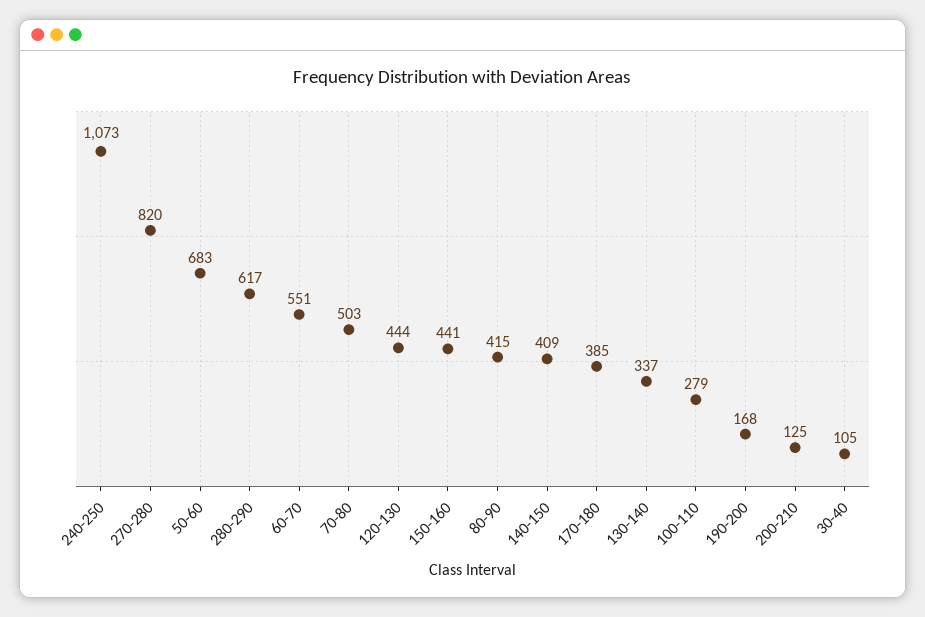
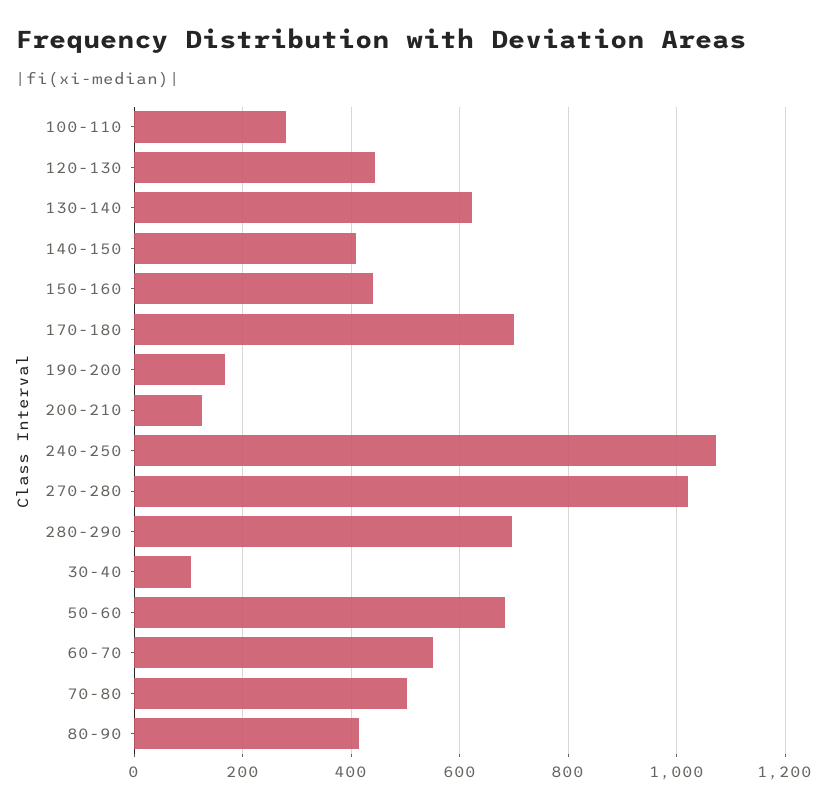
  {
    "240-250": 1073,
-   "270-280": 820,
+   "270-280": 1020,
    "50-60": 683,
-   "280-290": 617,
+   "280-290": 700,
    "60-70": 551,
    "70-80": 503,
    "120-130": 444,
    "150-160": 441,
    "80-90": 415,
    "140-150": 409,
-   "170-180": 385,
+   "170-180": 700,
-   "130-140": 337,
+   "130-140": 620,
    "100-110": 279,
    "190-200": 168,
    "200-210": 125,
    "30-40": 105
  }

